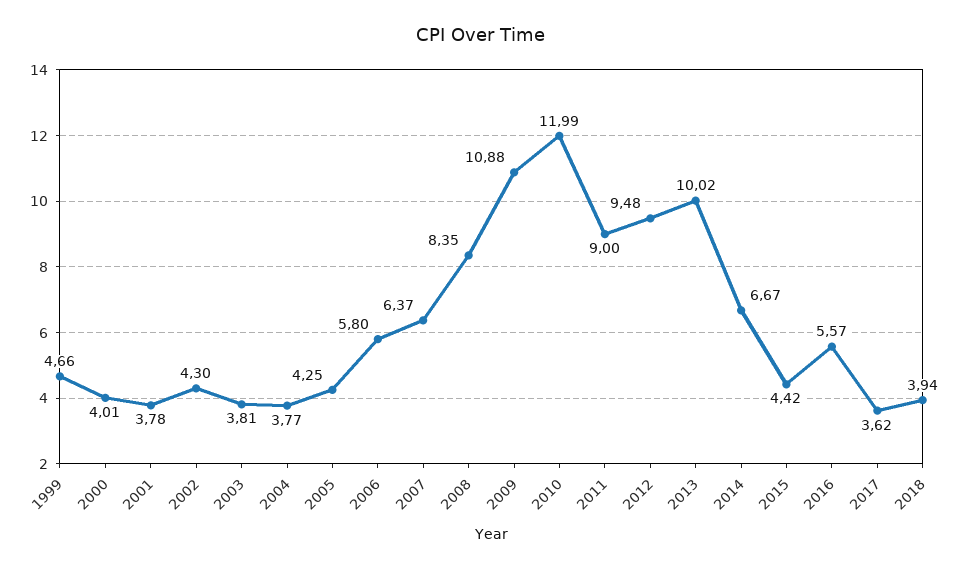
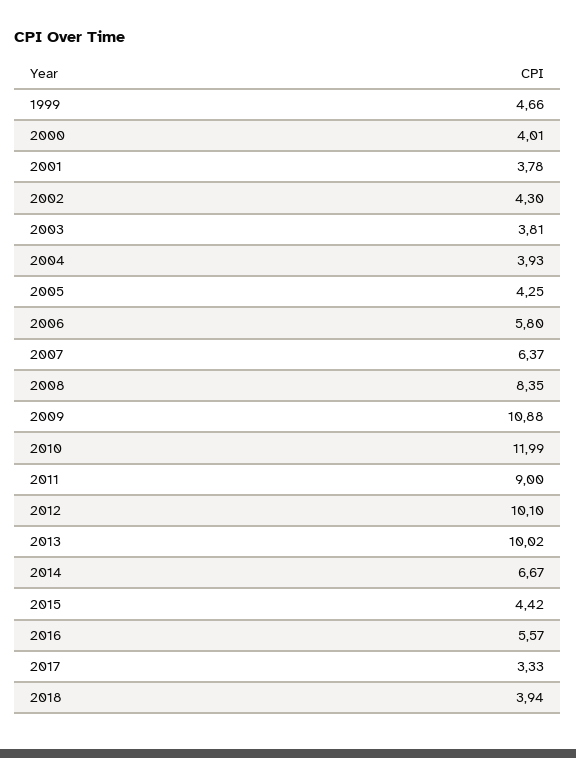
  {
    "1999": 4.66,
    "2000": 4.01,
    "2001": 3.78,
    "2002": 4.3,
    "2003": 3.81,
-   "2004": 3.77,
+   "2004": 3.93,
    "2005": 4.25,
    "2006": 5.8,
    "2007": 6.37,
    "2008": 8.35,
    "2009": 10.88,
    "2010": 11.99,
    "2011": 9,
-   "2012": 9.48,
+   "2012": 10.1,
    "2013": 10.02,
    "2014": 6.67,
    "2015": 4.42,
    "2016": 5.57,
-   "2017": 3.62,
+   "2017": 3.33,
    "2018": 3.94
  }

